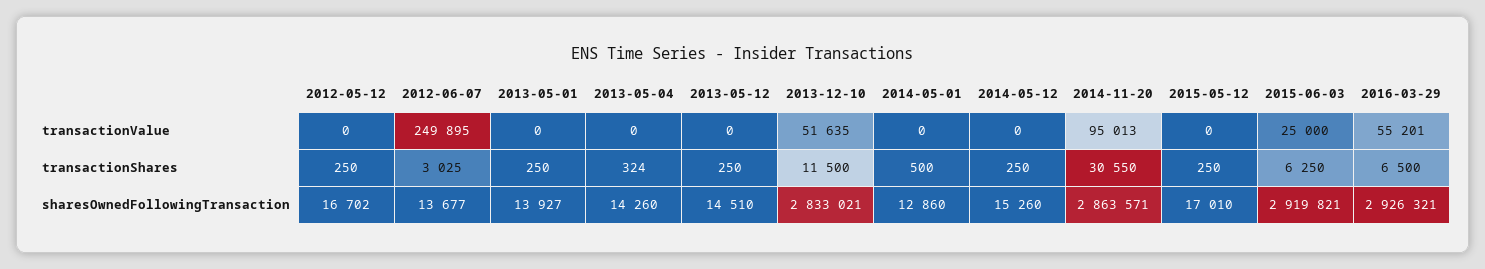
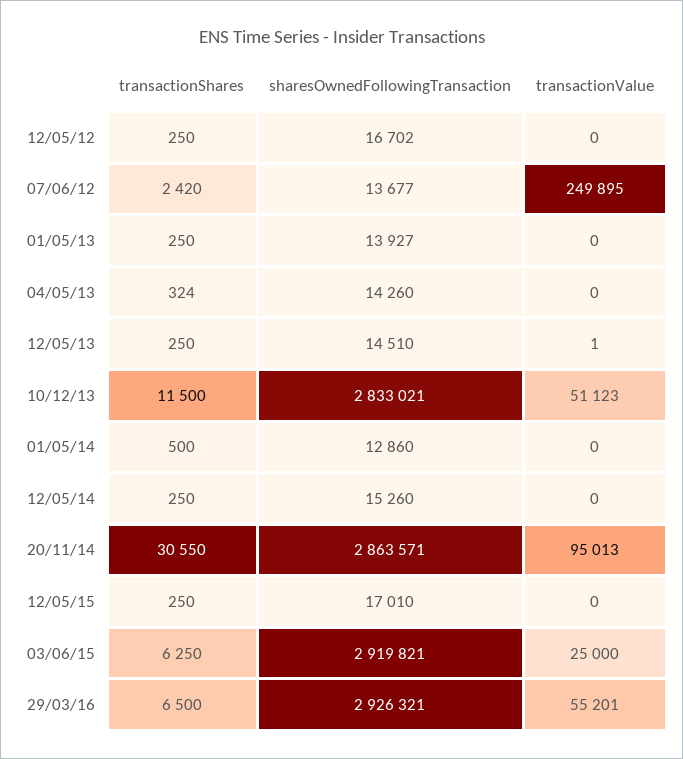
  {
    "2012-05-12": {
      "transactionValue": 0,
      "transactionShares": 250,
      "sharesOwnedFollowingTransaction": 16702
    },
    "2012-06-07": {
      "transactionValue": 249895,
-     "transactionShares": 3025,
+     "transactionShares": 2420,
      "sharesOwnedFollowingTransaction": 13677
    },
    "2013-05-01": {
      "transactionValue": 0,
      "transactionShares": 250,
      "sharesOwnedFollowingTransaction": 13927
    },
    "2013-05-04": {
      "transactionValue": 0,
      "transactionShares": 324,
      "sharesOwnedFollowingTransaction": 14260
    },
    "2013-05-12": {
-     "transactionValue": 0,
+     "transactionValue": 1,
      "transactionShares": 250,
      "sharesOwnedFollowingTransaction": 14510
    },
    "2013-12-10": {
-     "transactionValue": 51635,
+     "transactionValue": 51123,
      "transactionShares": 11500,
      "sharesOwnedFollowingTransaction": 2833021
    },
    "2014-05-01": {
      "transactionValue": 0,
      "transactionShares": 500,
      "sharesOwnedFollowingTransaction": 12860
    },
    "2014-05-12": {
      "transactionValue": 0,
      "transactionShares": 250,
      "sharesOwnedFollowingTransaction": 15260
    },
    "2014-11-20": {
      "transactionValue": 95013,
      "transactionShares": 30550,
      "sharesOwnedFollowingTransaction": 2863571
    },
    "2015-05-12": {
      "transactionValue": 0,
      "transactionShares": 250,
      "sharesOwnedFollowingTransaction": 17010
    },
    "2015-06-03": {
      "transactionValue": 25000,
      "transactionShares": 6250,
      "sharesOwnedFollowingTransaction": 2919821
    },
    "2016-03-29": {
      "transactionValue": 55201,
      "transactionShares": 6500,
      "sharesOwnedFollowingTransaction": 2926321
    }
  }

